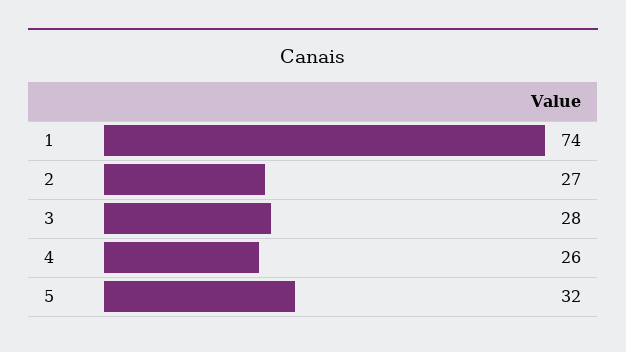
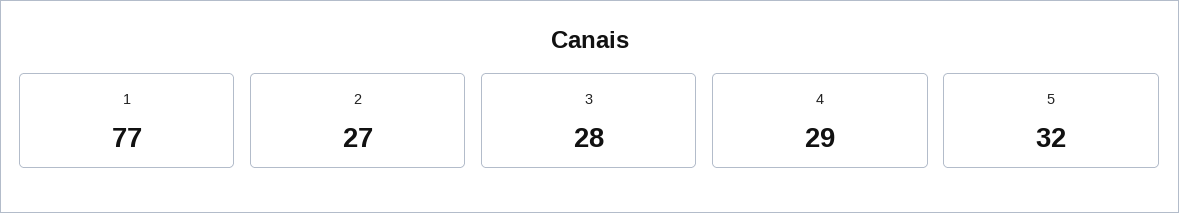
  {
-   "1": 74,
+   "1": 77,
    "2": 27,
    "3": 28,
-   "4": 26,
+   "4": 29,
    "5": 32
  }

